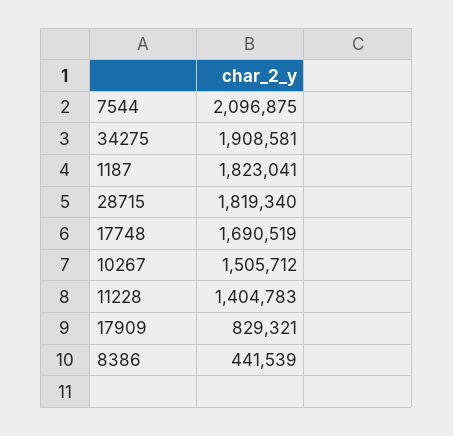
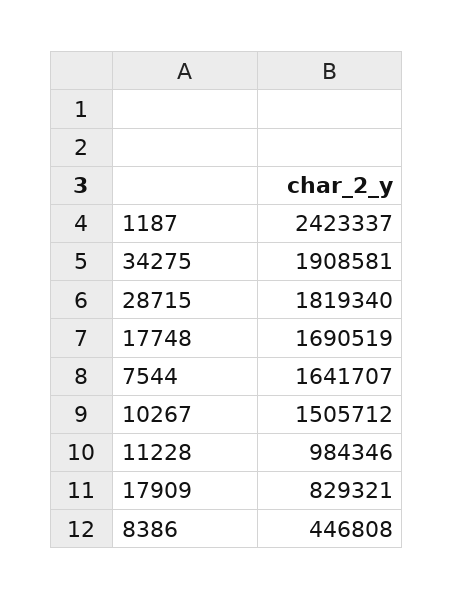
  {
-   "7544": 2096875,
+   "7544": 1641707,
    "34275": 1908581,
-   "1187": 1823041,
+   "1187": 2423337,
    "28715": 1819340,
    "17748": 1690519,
    "10267": 1505712,
-   "11228": 1404783,
+   "11228": 984346,
    "17909": 829321,
-   "8386": 441539
+   "8386": 446808
  }

